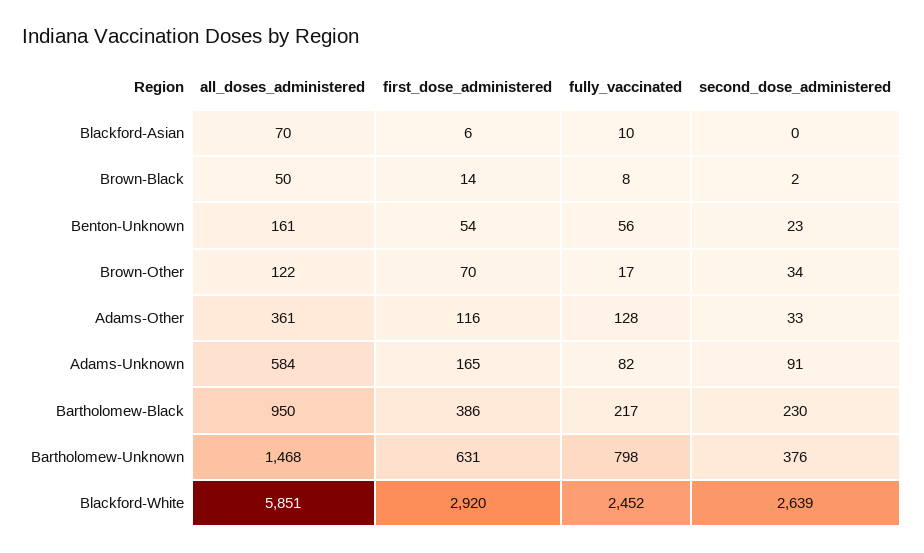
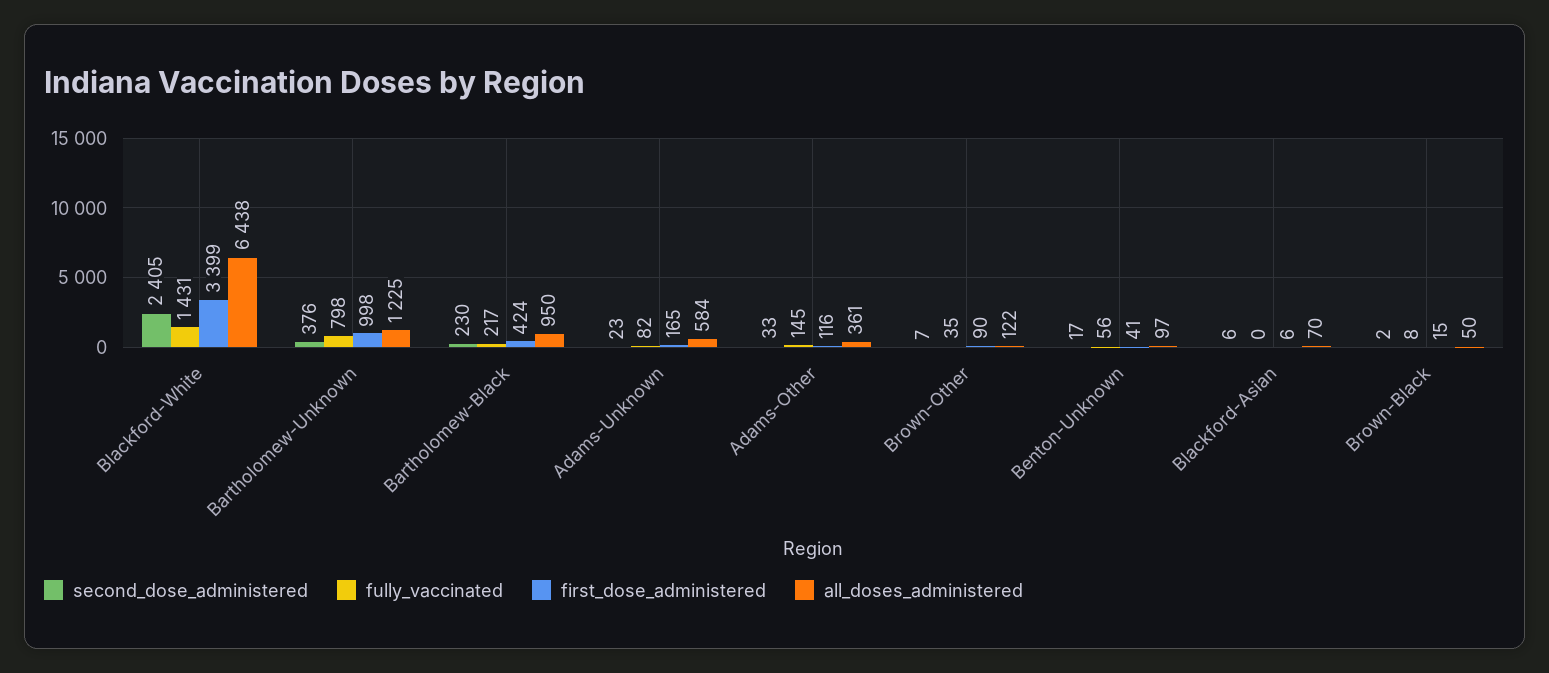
  {
    "all_doses_administered": {
      "Blackford-Asian": 70,
      "Brown-Black": 50,
-     "Benton-Unknown": 161,
+     "Benton-Unknown": 97,
      "Brown-Other": 122,
      "Adams-Other": 361,
      "Adams-Unknown": 584,
      "Bartholomew-Black": 950,
-     "Bartholomew-Unknown": 1468,
+     "Bartholomew-Unknown": 1225,
-     "Blackford-White": 5851
+     "Blackford-White": 6438
    },
    "first_dose_administered": {
      "Blackford-Asian": 6,
-     "Brown-Black": 14,
+     "Brown-Black": 15,
-     "Benton-Unknown": 54,
+     "Benton-Unknown": 41,
-     "Brown-Other": 70,
+     "Brown-Other": 90,
      "Adams-Other": 116,
      "Adams-Unknown": 165,
-     "Bartholomew-Black": 386,
+     "Bartholomew-Black": 424,
-     "Bartholomew-Unknown": 631,
+     "Bartholomew-Unknown": 998,
-     "Blackford-White": 2920
+     "Blackford-White": 3399
    },
    "fully_vaccinated": {
-     "Blackford-Asian": 10,
+     "Blackford-Asian": 0,
      "Brown-Black": 8,
      "Benton-Unknown": 56,
-     "Brown-Other": 17,
+     "Brown-Other": 35,
-     "Adams-Other": 128,
+     "Adams-Other": 145,
      "Adams-Unknown": 82,
      "Bartholomew-Black": 217,
      "Bartholomew-Unknown": 798,
-     "Blackford-White": 2452
+     "Blackford-White": 1431
    },
    "second_dose_administered": {
-     "Blackford-Asian": 0,
+     "Blackford-Asian": 6,
      "Brown-Black": 2,
-     "Benton-Unknown": 23,
+     "Benton-Unknown": 17,
-     "Brown-Other": 34,
+     "Brown-Other": 7,
      "Adams-Other": 33,
-     "Adams-Unknown": 91,
+     "Adams-Unknown": 23,
      "Bartholomew-Black": 230,
      "Bartholomew-Unknown": 376,
-     "Blackford-White": 2639
+     "Blackford-White": 2405
    }
  }

